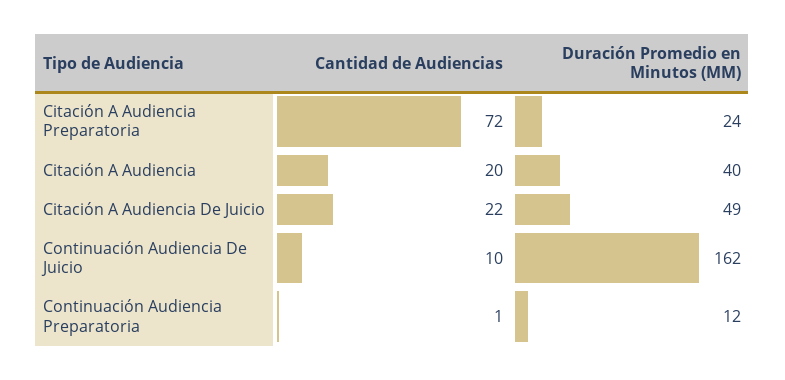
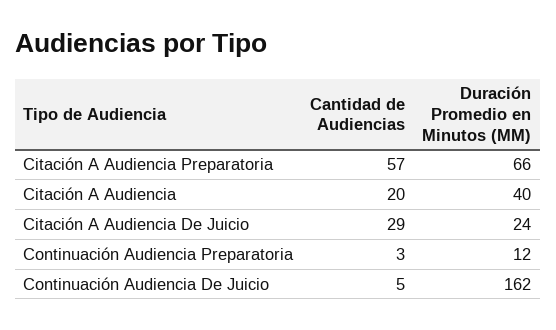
  {
    "Cantidad de Audiencias": {
-     "Citación A Audiencia Preparatoria": 72,
+     "Citación A Audiencia Preparatoria": 57,
      "Citación A Audiencia": 20,
-     "Citación A Audiencia De Juicio": 22,
+     "Citación A Audiencia De Juicio": 29,
-     "Continuación Audiencia De Juicio": 10,
+     "Continuación Audiencia De Juicio": 5,
-     "Continuación Audiencia Preparatoria": 1
+     "Continuación Audiencia Preparatoria": 3
    },
    "Duración Promedio en Minutos (MM)": {
-     "Citación A Audiencia Preparatoria": 24,
+     "Citación A Audiencia Preparatoria": 66,
      "Citación A Audiencia": 40,
-     "Citación A Audiencia De Juicio": 49,
+     "Citación A Audiencia De Juicio": 24,
      "Continuación Audiencia De Juicio": 162,
      "Continuación Audiencia Preparatoria": 12
    }
  }

